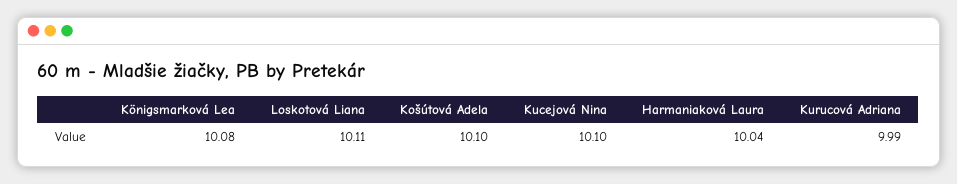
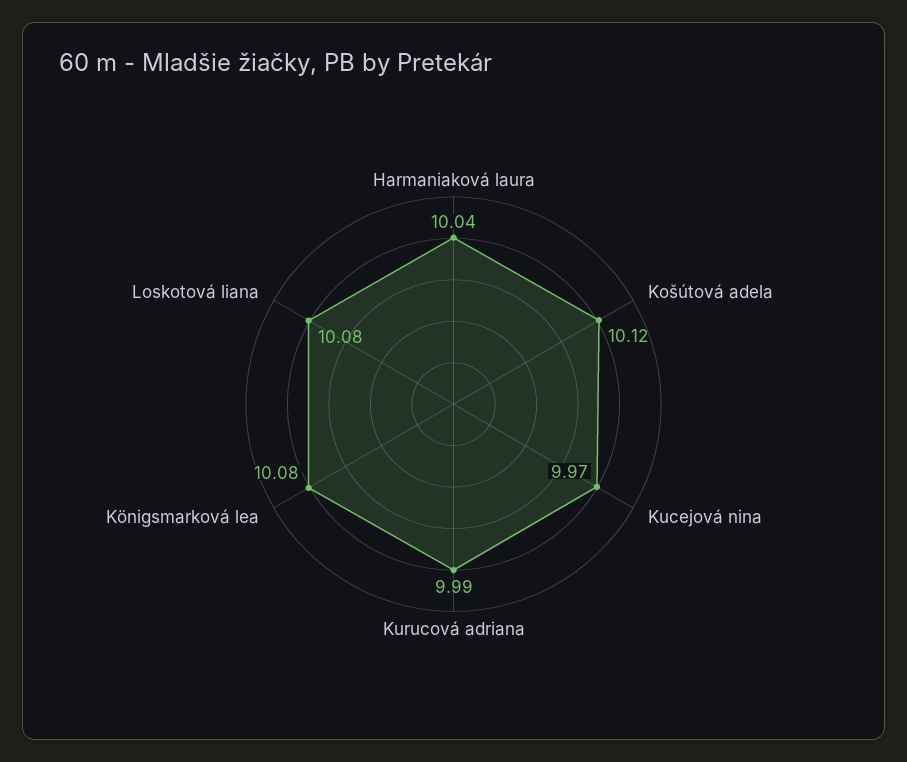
  {
    "Königsmarková Lea": 10.08,
-   "Loskotová Liana": 10.11,
+   "Loskotová Liana": 10.08,
-   "Košútová Adela": 10.1,
+   "Košútová Adela": 10.12,
-   "Kucejová Nina": 10.1,
+   "Kucejová Nina": 9.97,
    "Harmaniaková Laura": 10.04,
    "Kurucová Adriana": 9.99
  }

